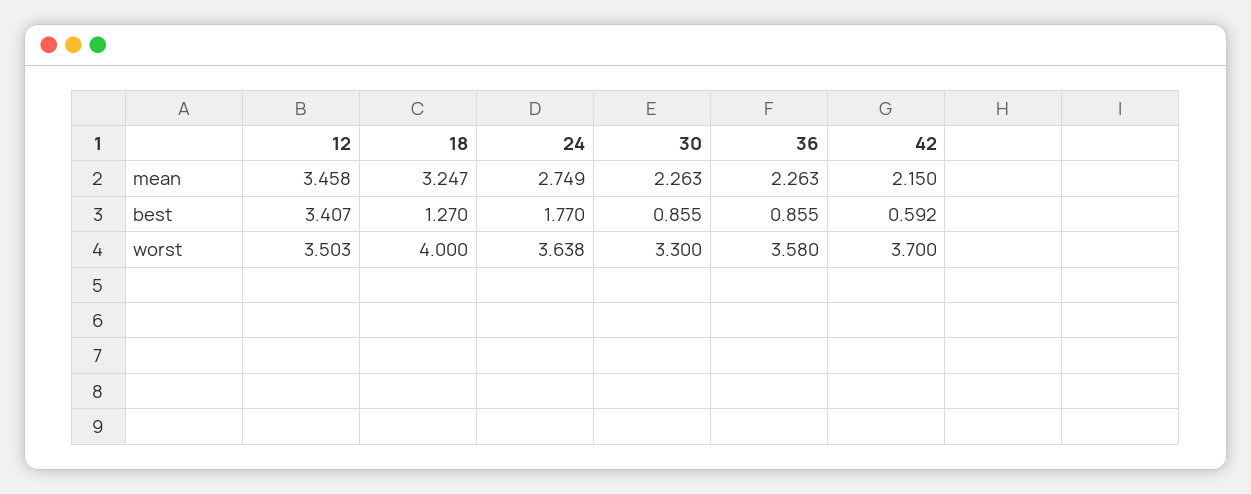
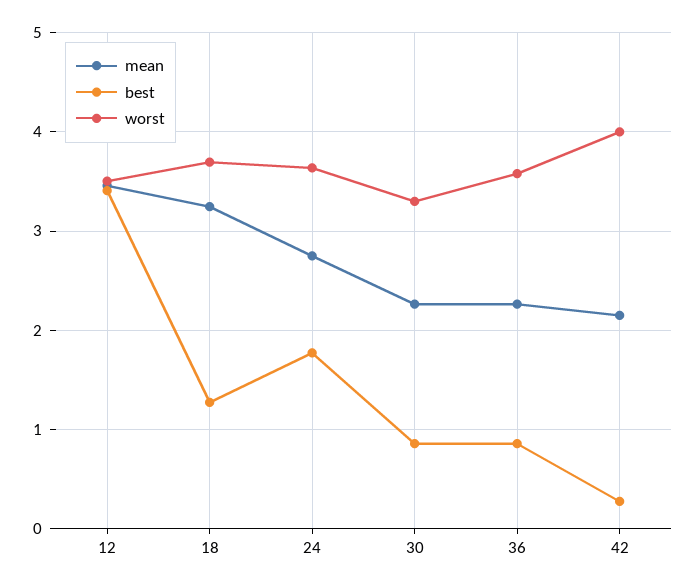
  {
    "mean": {
      "12": 3.458,
      "18": 3.247,
      "24": 2.749,
      "30": 2.263,
      "36": 2.263,
      "42": 2.15
    },
    "best": {
      "12": 3.407,
      "18": 1.27,
      "24": 1.77,
      "30": 0.855,
      "36": 0.855,
-     "42": 0.592
+     "42": 0.3
    },
    "worst": {
      "12": 3.503,
-     "18": 4,
+     "18": 3.7,
      "24": 3.638,
      "30": 3.3,
      "36": 3.58,
-     "42": 3.7
+     "42": 4
    }
  }

